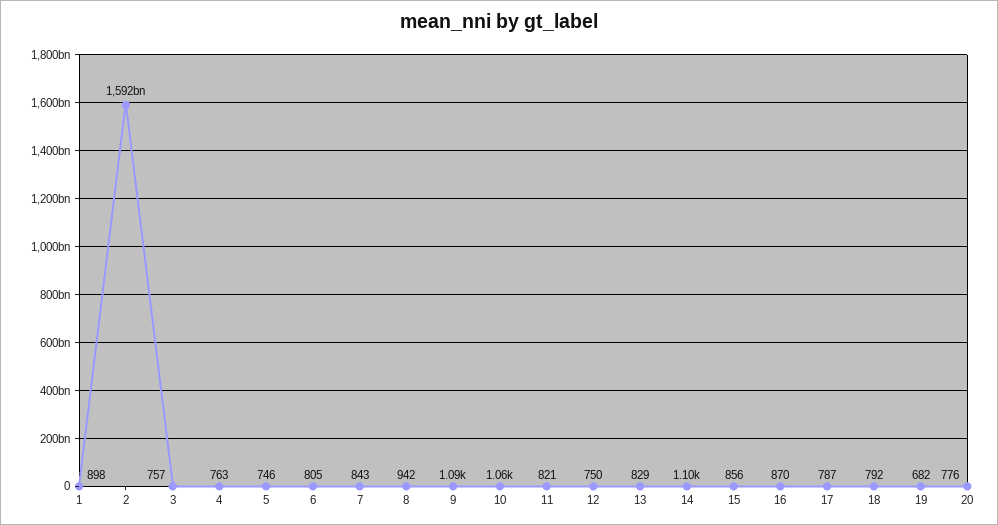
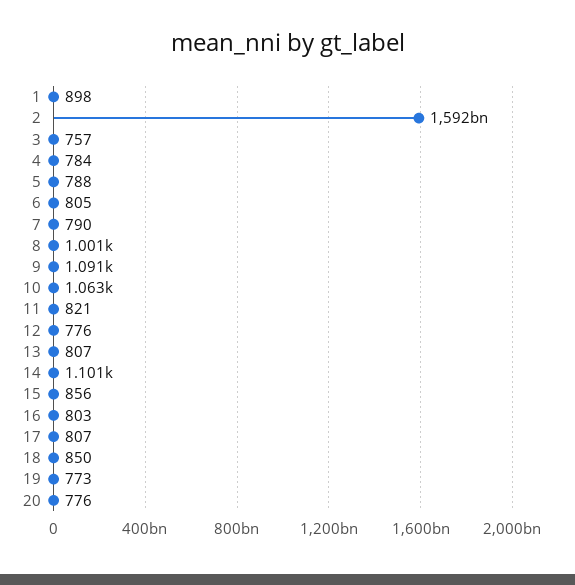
  {
    "1": 898,
    "2": 1592000000000,
    "3": 757,
-   "4": 763,
+   "4": 784,
-   "5": 746,
+   "5": 788,
    "6": 805,
-   "7": 843,
+   "7": 790,
-   "8": 942,
+   "8": 1001,
    "9": 1091,
    "10": 1063,
    "11": 821,
-   "12": 750,
+   "12": 776,
-   "13": 829,
+   "13": 807,
    "14": 1101,
    "15": 856,
-   "16": 870,
+   "16": 803,
-   "17": 787,
+   "17": 807,
-   "18": 792,
+   "18": 850,
-   "19": 682,
+   "19": 773,
    "20": 776
  }

